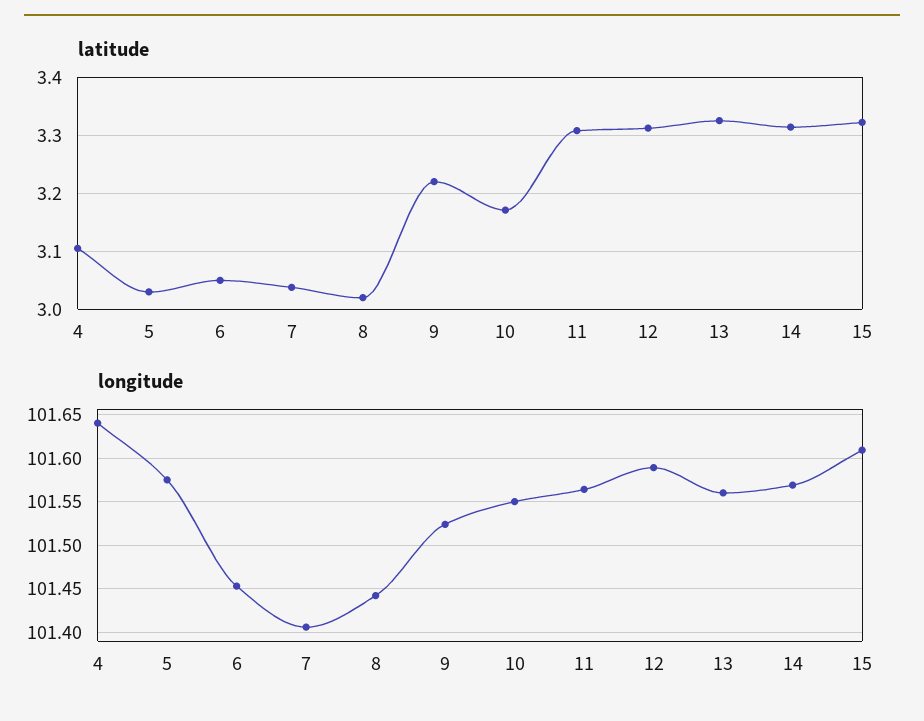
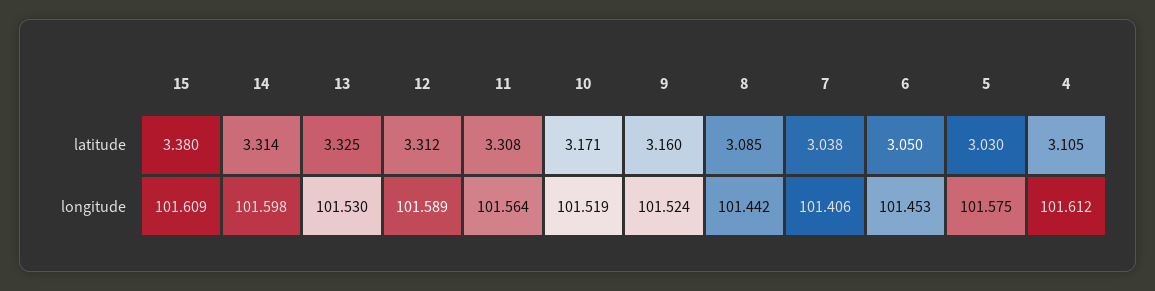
  {
    "latitude": {
      "4": 3.105,
      "5": 3.03,
      "6": 3.05,
      "7": 3.038,
-     "8": 3.02,
+     "8": 3.085,
-     "9": 3.22,
+     "9": 3.16,
      "10": 3.171,
      "11": 3.308,
      "12": 3.312,
      "13": 3.325,
      "14": 3.314,
-     "15": 3.32
+     "15": 3.38
    },
    "longitude": {
-     "4": 101.64,
+     "4": 101.612,
      "5": 101.575,
      "6": 101.453,
      "7": 101.406,
      "8": 101.442,
      "9": 101.524,
-     "10": 101.55,
+     "10": 101.519,
      "11": 101.564,
      "12": 101.589,
-     "13": 101.56,
+     "13": 101.53,
-     "14": 101.57,
+     "14": 101.598,
      "15": 101.609
    }
  }

